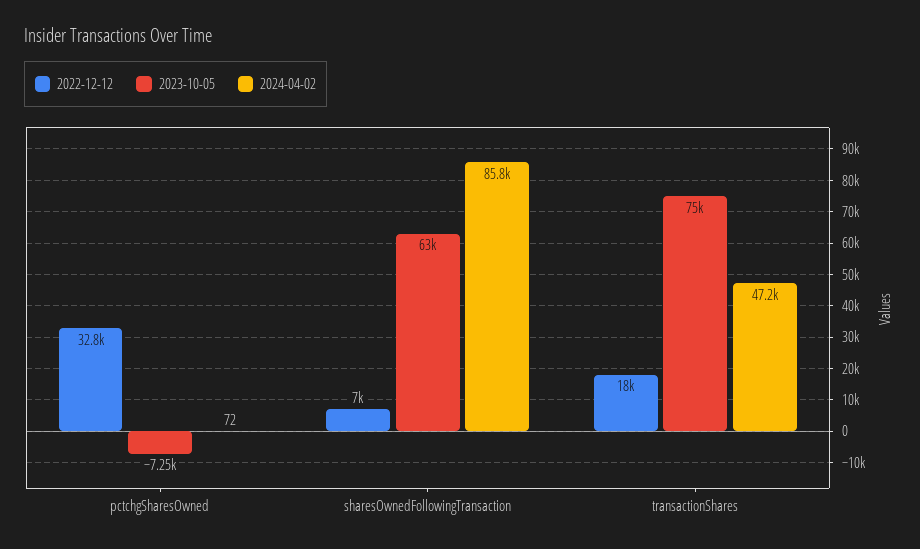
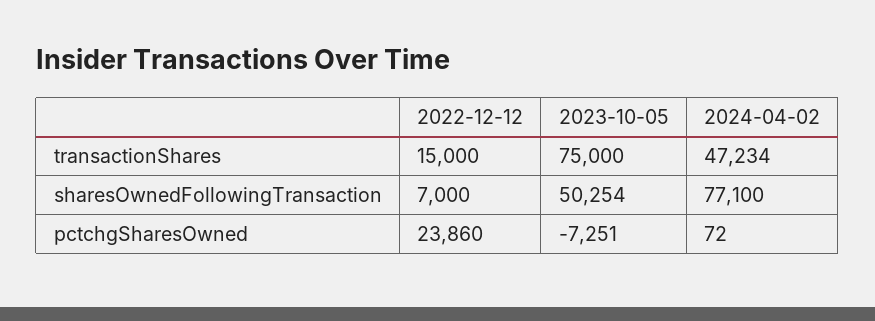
  {
    "2022-12-12": {
-     "pctchgSharesOwned": 32800,
+     "pctchgSharesOwned": 23860,
      "sharesOwnedFollowingTransaction": 7000,
-     "transactionShares": 18000
+     "transactionShares": 15000
    },
    "2023-10-05": {
      "pctchgSharesOwned": -7251,
-     "sharesOwnedFollowingTransaction": 63000,
+     "sharesOwnedFollowingTransaction": 50254,
      "transactionShares": 75000
    },
    "2024-04-02": {
      "pctchgSharesOwned": 72,
-     "sharesOwnedFollowingTransaction": 85800,
+     "sharesOwnedFollowingTransaction": 77100,
      "transactionShares": 47234
    }
  }

